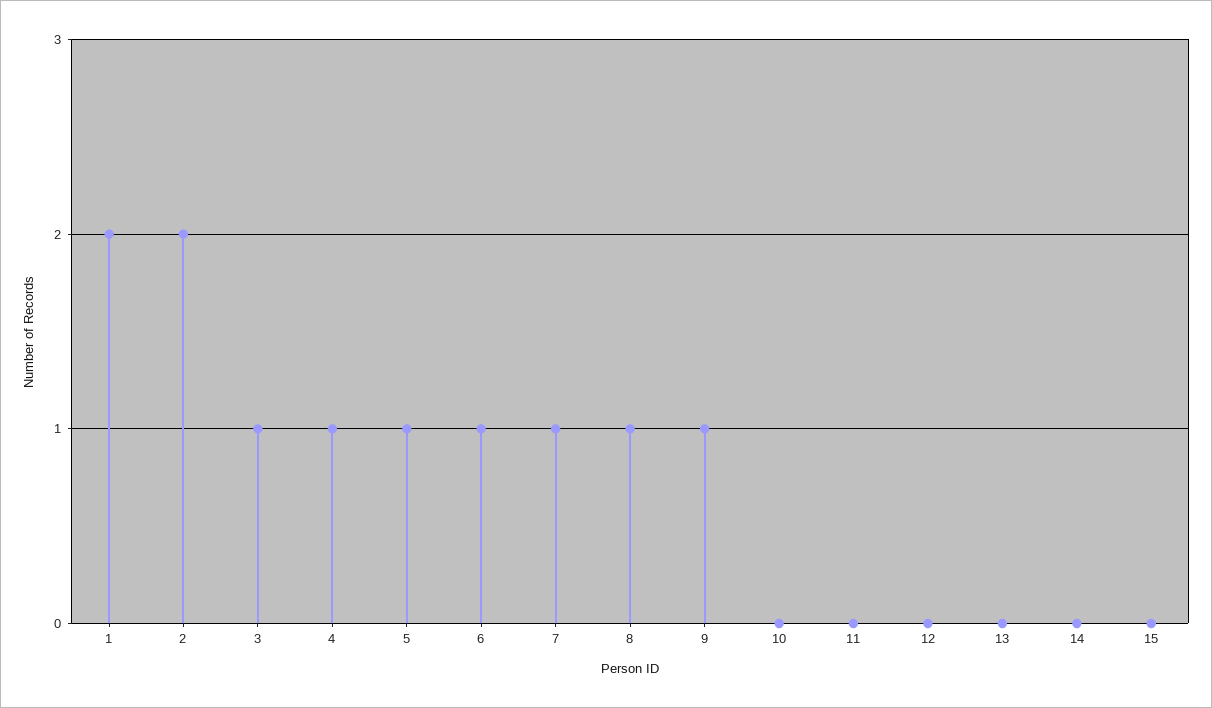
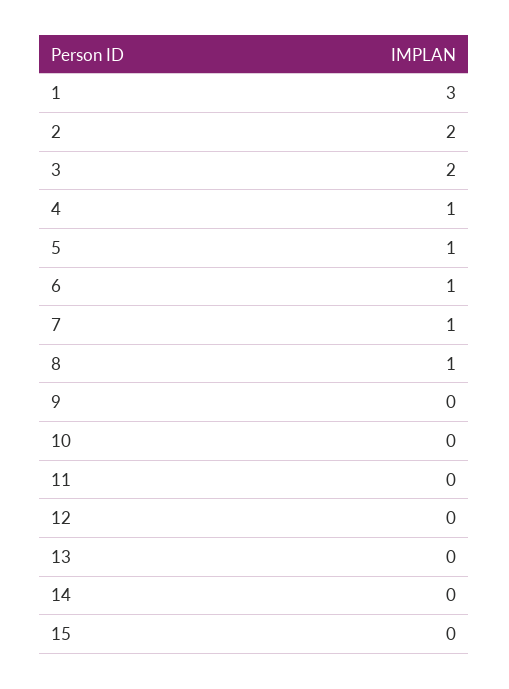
  {
-   "1": 2,
+   "1": 3,
    "2": 2,
-   "3": 1,
+   "3": 2,
    "4": 1,
    "5": 1,
    "6": 1,
    "7": 1,
    "8": 1,
-   "9": 1,
+   "9": 0,
    "10": 0,
    "11": 0,
    "12": 0,
    "13": 0,
    "14": 0,
    "15": 0
  }

